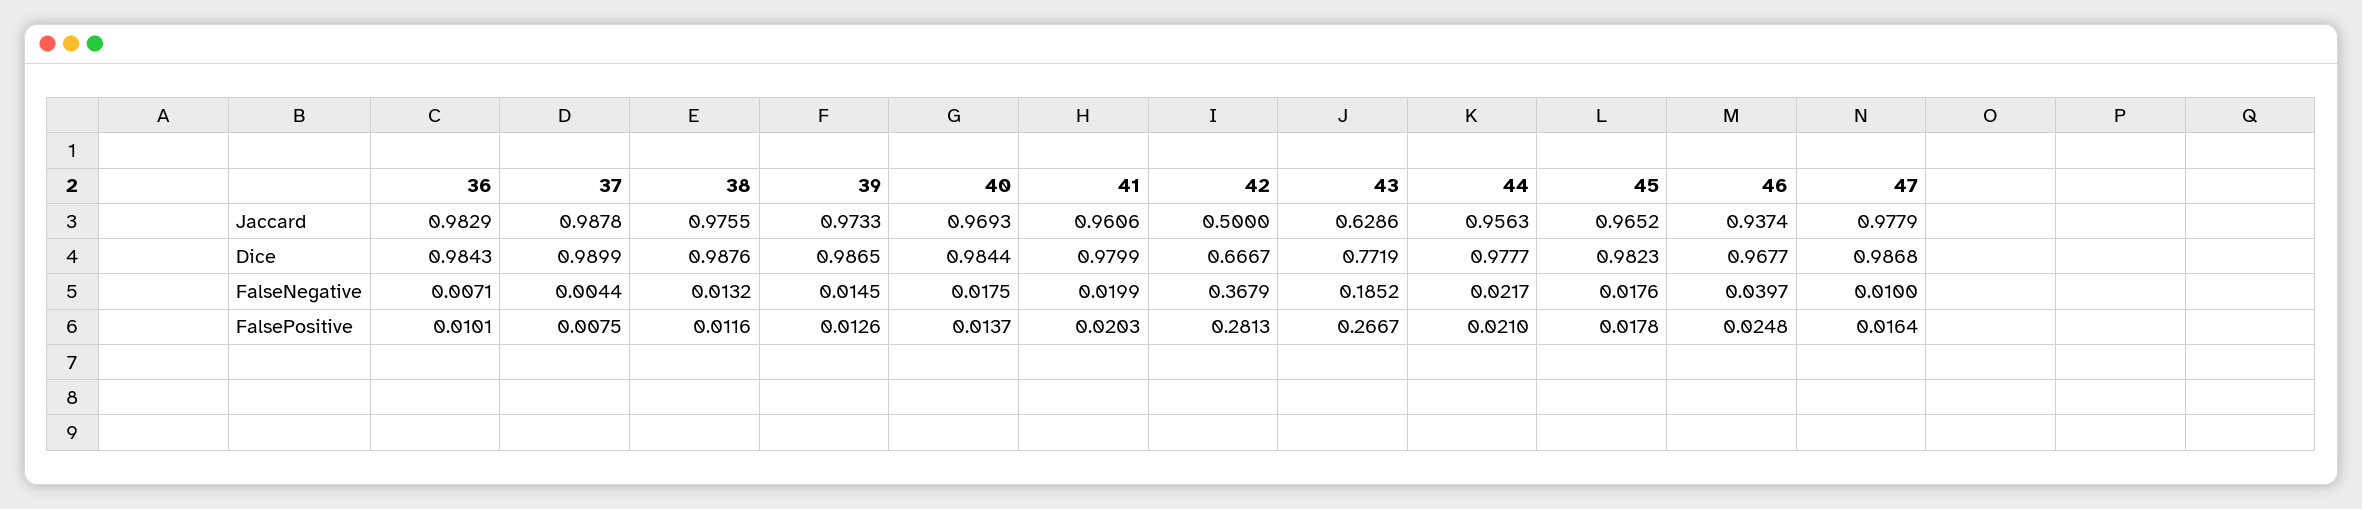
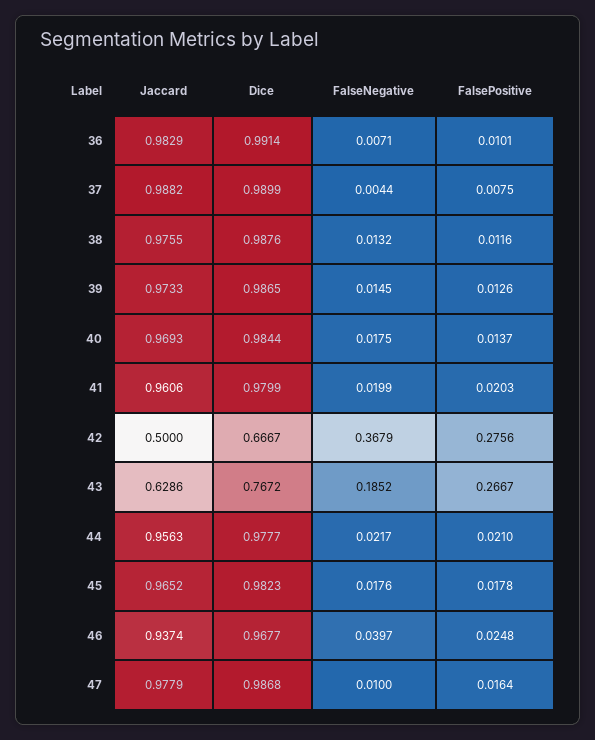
  {
    "36": {
      "Jaccard": 0.9829,
-     "Dice": 0.9843,
+     "Dice": 0.9914,
      "FalseNegative": 0.0071,
      "FalsePositive": 0.0101
    },
    "37": {
-     "Jaccard": 0.9878,
+     "Jaccard": 0.9882,
      "Dice": 0.9899,
      "FalseNegative": 0.0044,
      "FalsePositive": 0.0075
    },
    "38": {
      "Jaccard": 0.9755,
      "Dice": 0.9876,
      "FalseNegative": 0.0132,
      "FalsePositive": 0.0116
    },
    "39": {
      "Jaccard": 0.9733,
      "Dice": 0.9865,
      "FalseNegative": 0.0145,
      "FalsePositive": 0.0126
    },
    "40": {
      "Jaccard": 0.9693,
      "Dice": 0.9844,
      "FalseNegative": 0.0175,
      "FalsePositive": 0.0137
    },
    "41": {
      "Jaccard": 0.9606,
      "Dice": 0.9799,
      "FalseNegative": 0.0199,
      "FalsePositive": 0.0203
    },
    "42": {
      "Jaccard": 0.5,
      "Dice": 0.6667,
      "FalseNegative": 0.3679,
-     "FalsePositive": 0.2813
+     "FalsePositive": 0.2756
    },
    "43": {
      "Jaccard": 0.6286,
-     "Dice": 0.7719,
+     "Dice": 0.7672,
      "FalseNegative": 0.1852,
      "FalsePositive": 0.2667
    },
    "44": {
      "Jaccard": 0.9563,
      "Dice": 0.9777,
      "FalseNegative": 0.0217,
      "FalsePositive": 0.021
    },
    "45": {
      "Jaccard": 0.9652,
      "Dice": 0.9823,
      "FalseNegative": 0.0176,
      "FalsePositive": 0.0178
    },
    "46": {
      "Jaccard": 0.9374,
      "Dice": 0.9677,
      "FalseNegative": 0.0397,
      "FalsePositive": 0.0248
    },
    "47": {
      "Jaccard": 0.9779,
      "Dice": 0.9868,
      "FalseNegative": 0.01,
      "FalsePositive": 0.0164
    }
  }

